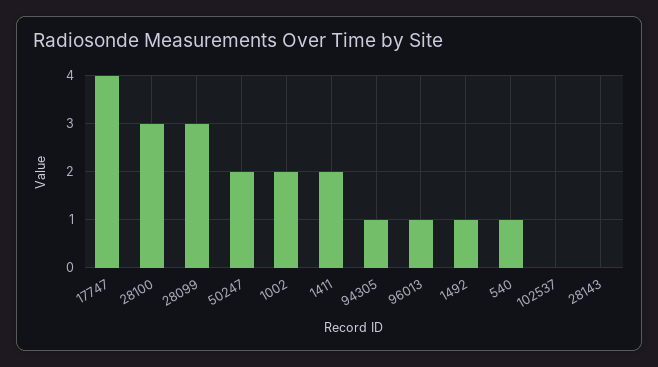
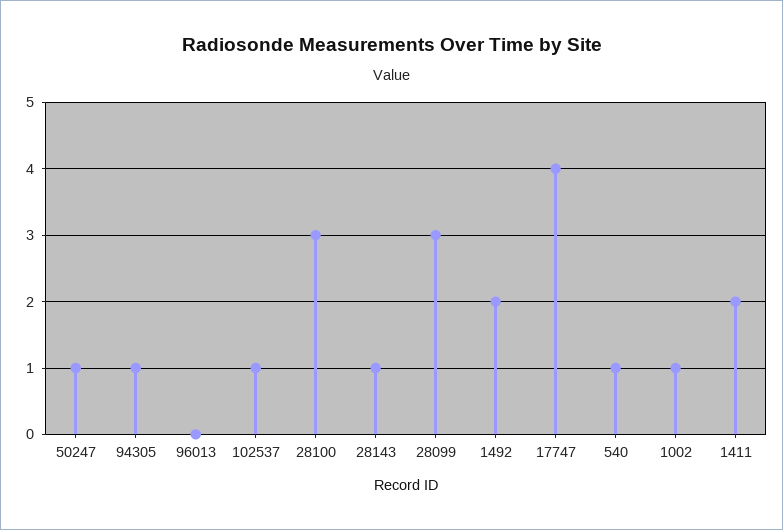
  {
    "17747": 4,
    "28100": 3,
    "28099": 3,
-   "50247": 2,
+   "50247": 1,
-   "1002": 2,
+   "1002": 1,
    "1411": 2,
    "94305": 1,
-   "96013": 1,
+   "96013": 0,
-   "1492": 1,
+   "1492": 2,
    "540": 1,
-   "102537": 0,
+   "102537": 1,
-   "28143": 0
+   "28143": 1
  }

